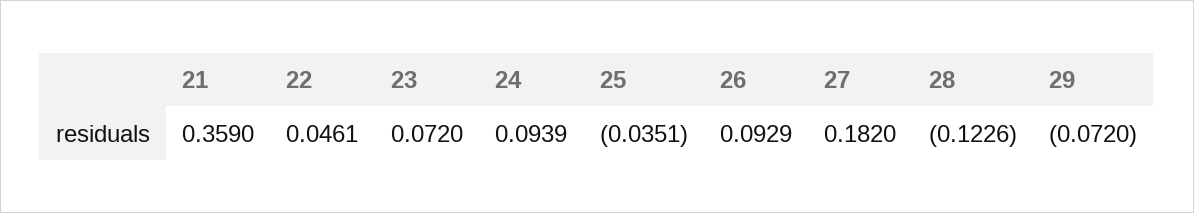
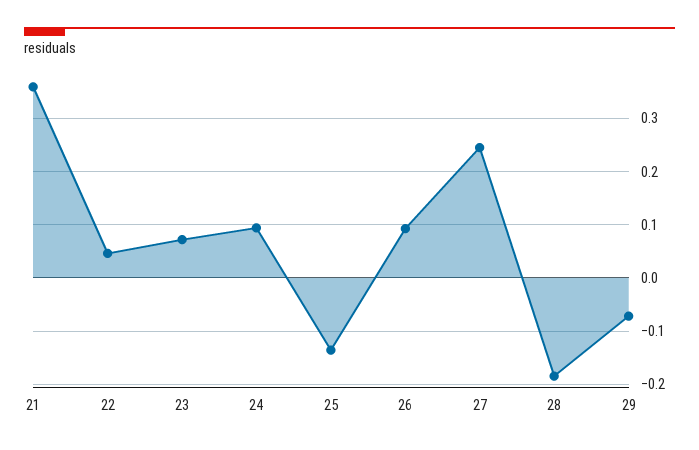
  {
    "21": 0.359,
    "22": 0.0461,
    "23": 0.072,
    "24": 0.0939,
-   "25": -0.0351,
+   "25": -0.14,
    "26": 0.0929,
-   "27": 0.182,
+   "27": 0.24,
-   "28": -0.1226,
+   "28": -0.18,
    "29": -0.072
  }

